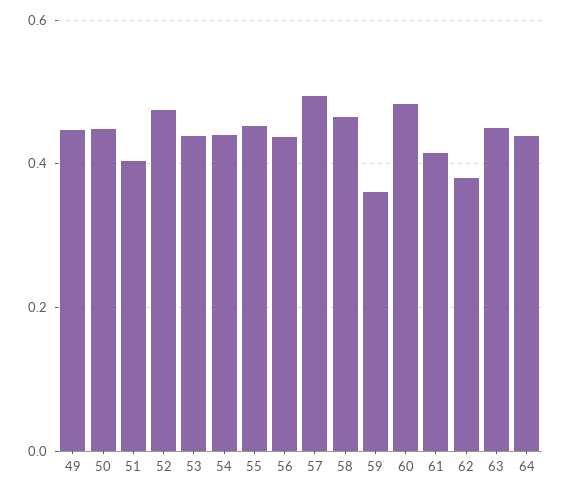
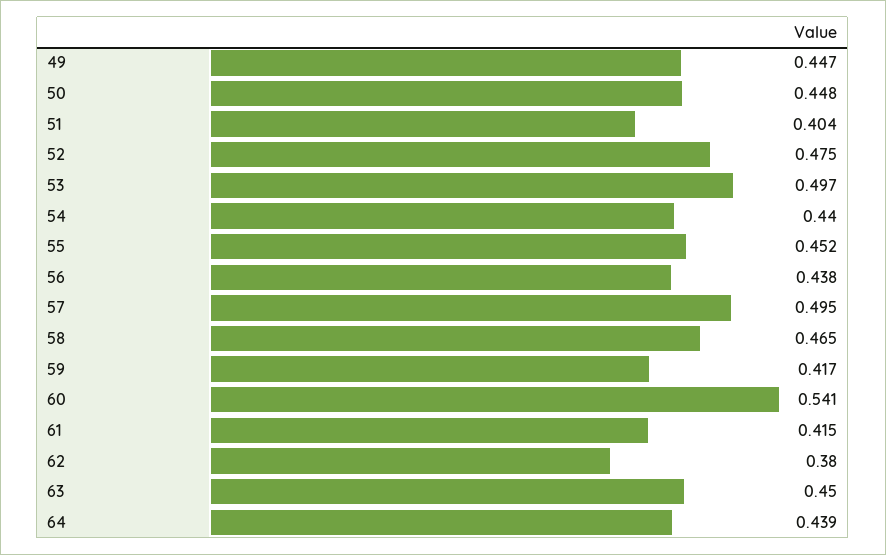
  {
    "49": 0.447,
    "50": 0.448,
    "51": 0.404,
    "52": 0.475,
-   "53": 0.44,
+   "53": 0.497,
    "54": 0.44,
    "55": 0.452,
    "56": 0.438,
    "57": 0.495,
    "58": 0.465,
-   "59": 0.36,
+   "59": 0.417,
-   "60": 0.48,
+   "60": 0.541,
    "61": 0.415,
    "62": 0.38,
    "63": 0.45,
    "64": 0.439
  }

